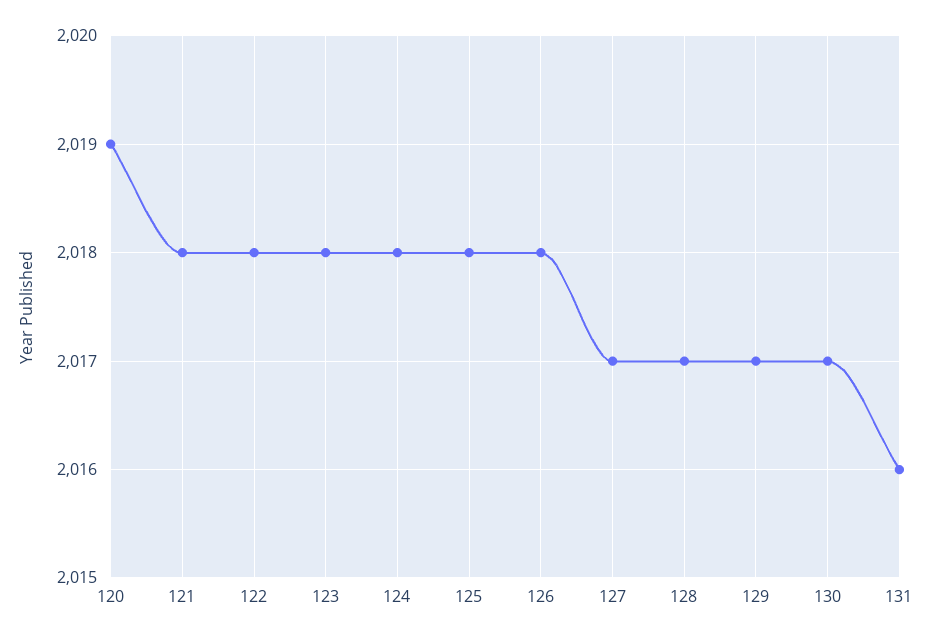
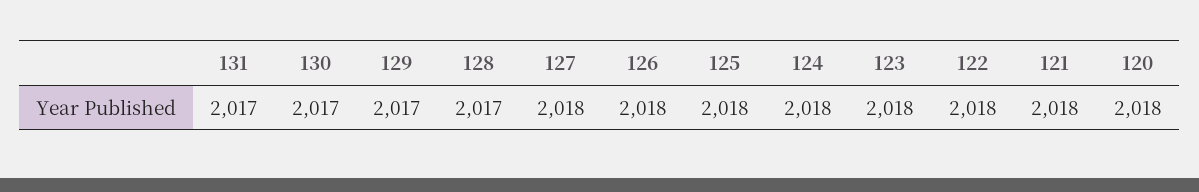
  {
-   "120": 2019,
+   "120": 2018,
    "121": 2018,
    "122": 2018,
    "123": 2018,
    "124": 2018,
    "125": 2018,
    "126": 2018,
-   "127": 2017,
+   "127": 2018,
    "128": 2017,
    "129": 2017,
    "130": 2017,
-   "131": 2016
+   "131": 2017
  }

